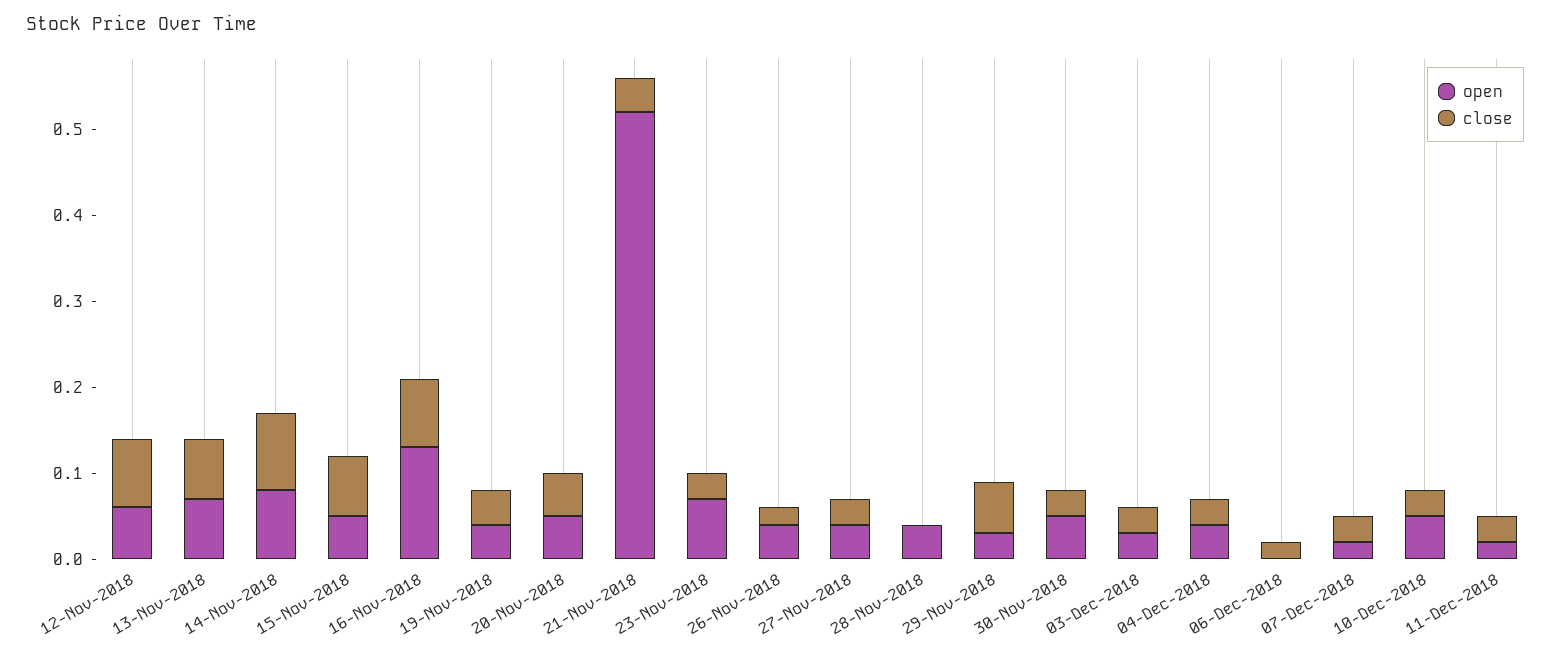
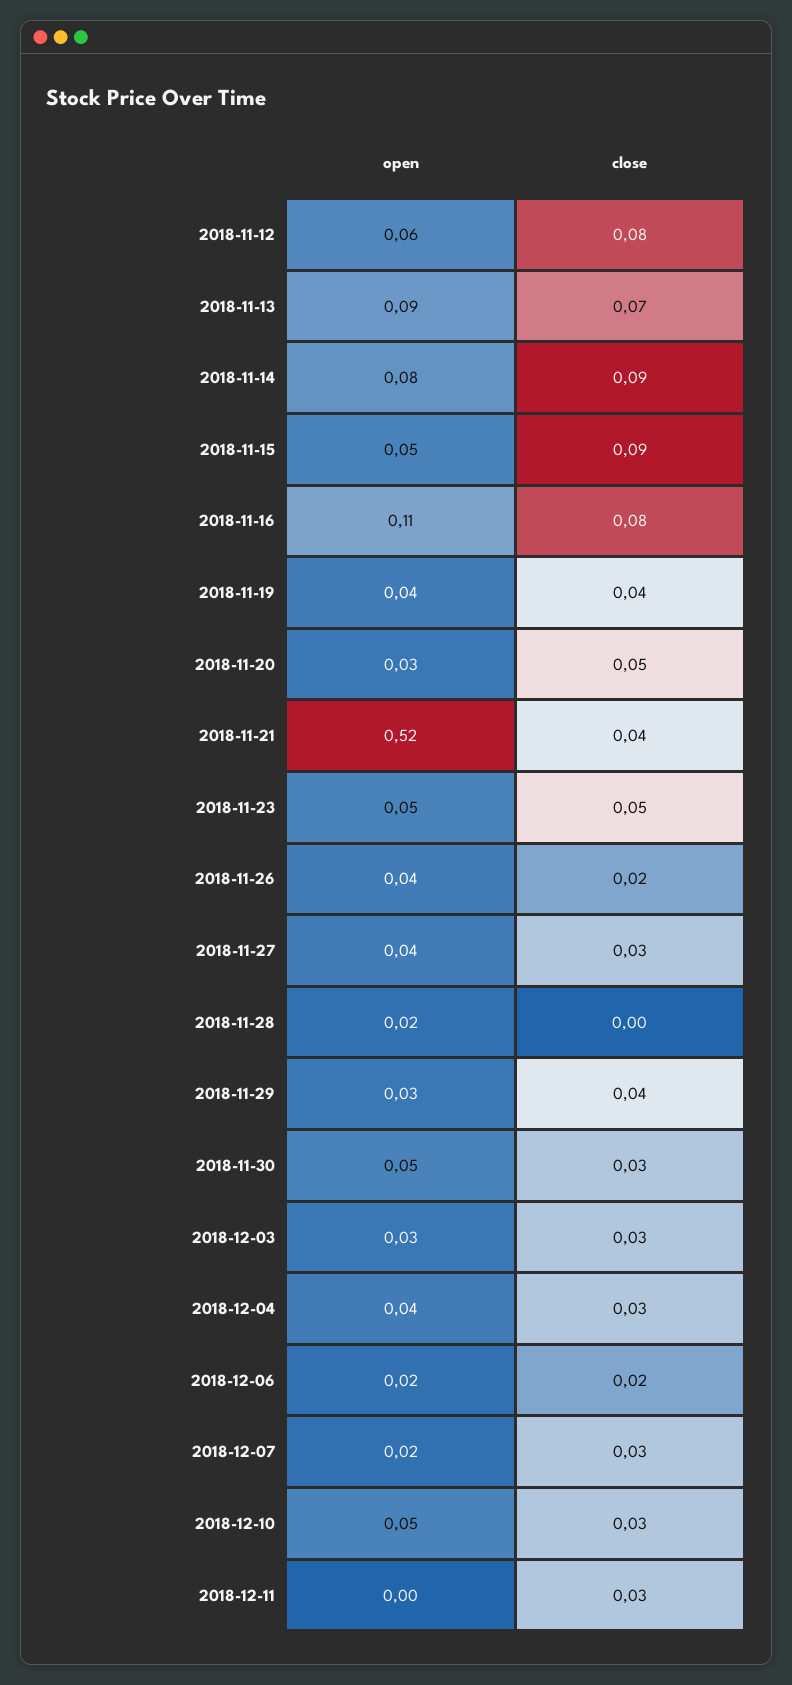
  {
    "open": {
      "12-Nov-2018": 0.06,
-     "13-Nov-2018": 0.07,
+     "13-Nov-2018": 0.09,
      "14-Nov-2018": 0.08,
      "15-Nov-2018": 0.05,
-     "16-Nov-2018": 0.13,
+     "16-Nov-2018": 0.11,
      "19-Nov-2018": 0.04,
-     "20-Nov-2018": 0.05,
+     "20-Nov-2018": 0.03,
      "21-Nov-2018": 0.52,
-     "23-Nov-2018": 0.07,
+     "23-Nov-2018": 0.05,
      "26-Nov-2018": 0.04,
      "27-Nov-2018": 0.04,
-     "28-Nov-2018": 0.04,
+     "28-Nov-2018": 0.02,
      "29-Nov-2018": 0.03,
      "30-Nov-2018": 0.05,
      "03-Dec-2018": 0.03,
      "04-Dec-2018": 0.04,
-     "06-Dec-2018": 0,
+     "06-Dec-2018": 0.02,
      "07-Dec-2018": 0.02,
      "10-Dec-2018": 0.05,
-     "11-Dec-2018": 0.02
+     "11-Dec-2018": 0
    },
    "close": {
      "12-Nov-2018": 0.08,
      "13-Nov-2018": 0.07,
      "14-Nov-2018": 0.09,
-     "15-Nov-2018": 0.07,
+     "15-Nov-2018": 0.09,
      "16-Nov-2018": 0.08,
      "19-Nov-2018": 0.04,
      "20-Nov-2018": 0.05,
      "21-Nov-2018": 0.04,
-     "23-Nov-2018": 0.03,
+     "23-Nov-2018": 0.05,
      "26-Nov-2018": 0.02,
      "27-Nov-2018": 0.03,
      "28-Nov-2018": 0,
-     "29-Nov-2018": 0.06,
+     "29-Nov-2018": 0.04,
      "30-Nov-2018": 0.03,
      "03-Dec-2018": 0.03,
      "04-Dec-2018": 0.03,
      "06-Dec-2018": 0.02,
      "07-Dec-2018": 0.03,
      "10-Dec-2018": 0.03,
      "11-Dec-2018": 0.03
    }
  }

